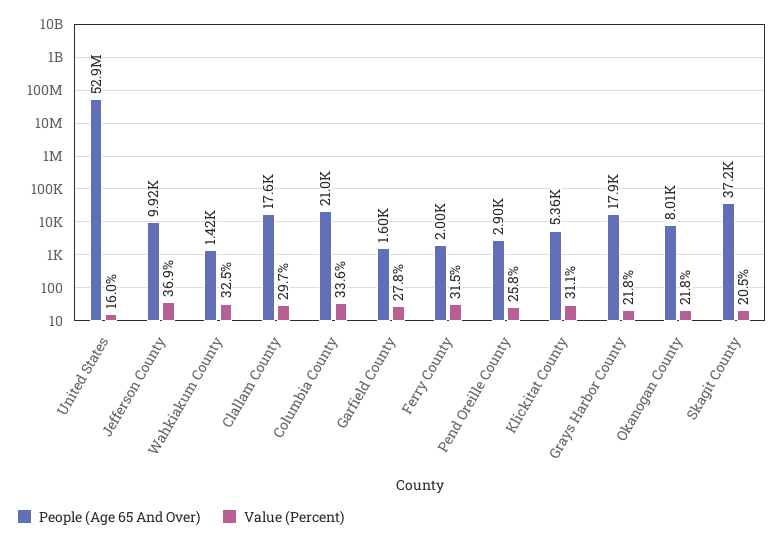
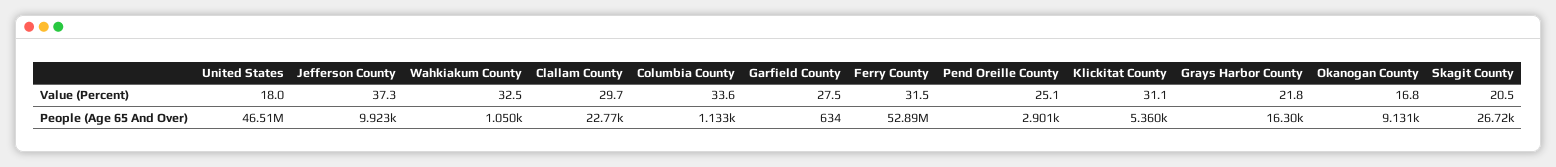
  {
    "People (Age 65 And Over)": {
-     "United States": 52900000,
+     "United States": 46510000,
      "Jefferson County": 9923,
-     "Wahkiakum County": 1420,
+     "Wahkiakum County": 1050,
-     "Clallam County": 17600,
+     "Clallam County": 22770,
-     "Columbia County": 21000,
+     "Columbia County": 1133,
-     "Garfield County": 1600,
+     "Garfield County": 634,
-     "Ferry County": 2000,
+     "Ferry County": 52890000,
      "Pend Oreille County": 2901,
      "Klickitat County": 5360,
-     "Grays Harbor County": 17900,
+     "Grays Harbor County": 16300,
-     "Okanogan County": 8010,
+     "Okanogan County": 9131,
-     "Skagit County": 37200
+     "Skagit County": 26720
    },
    "Value (Percent)": {
-     "United States": 16,
+     "United States": 18,
-     "Jefferson County": 36.9,
+     "Jefferson County": 37.3,
      "Wahkiakum County": 32.5,
      "Clallam County": 29.7,
      "Columbia County": 33.6,
-     "Garfield County": 27.8,
+     "Garfield County": 27.5,
      "Ferry County": 31.5,
-     "Pend Oreille County": 25.8,
+     "Pend Oreille County": 25.1,
      "Klickitat County": 31.1,
      "Grays Harbor County": 21.8,
-     "Okanogan County": 21.8,
+     "Okanogan County": 16.8,
      "Skagit County": 20.5
    }
  }

